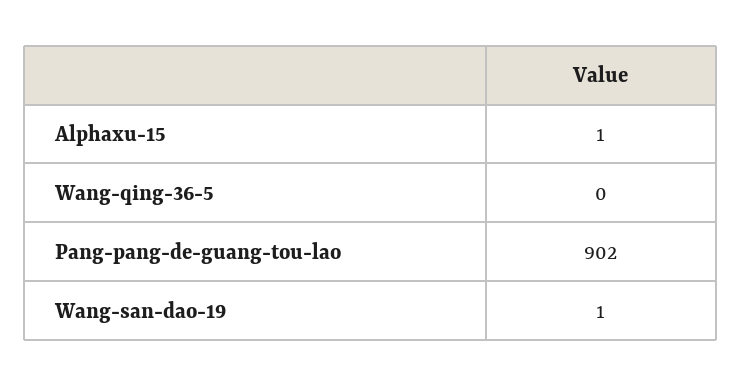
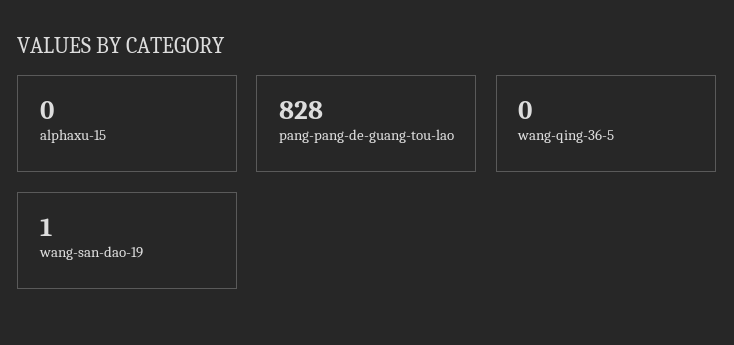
  {
-   "Alphaxu-15": 1,
+   "Alphaxu-15": 0,
    "Wang-qing-36-5": 0,
-   "Pang-pang-de-guang-tou-lao": 902,
+   "Pang-pang-de-guang-tou-lao": 828,
    "Wang-san-dao-19": 1
  }

